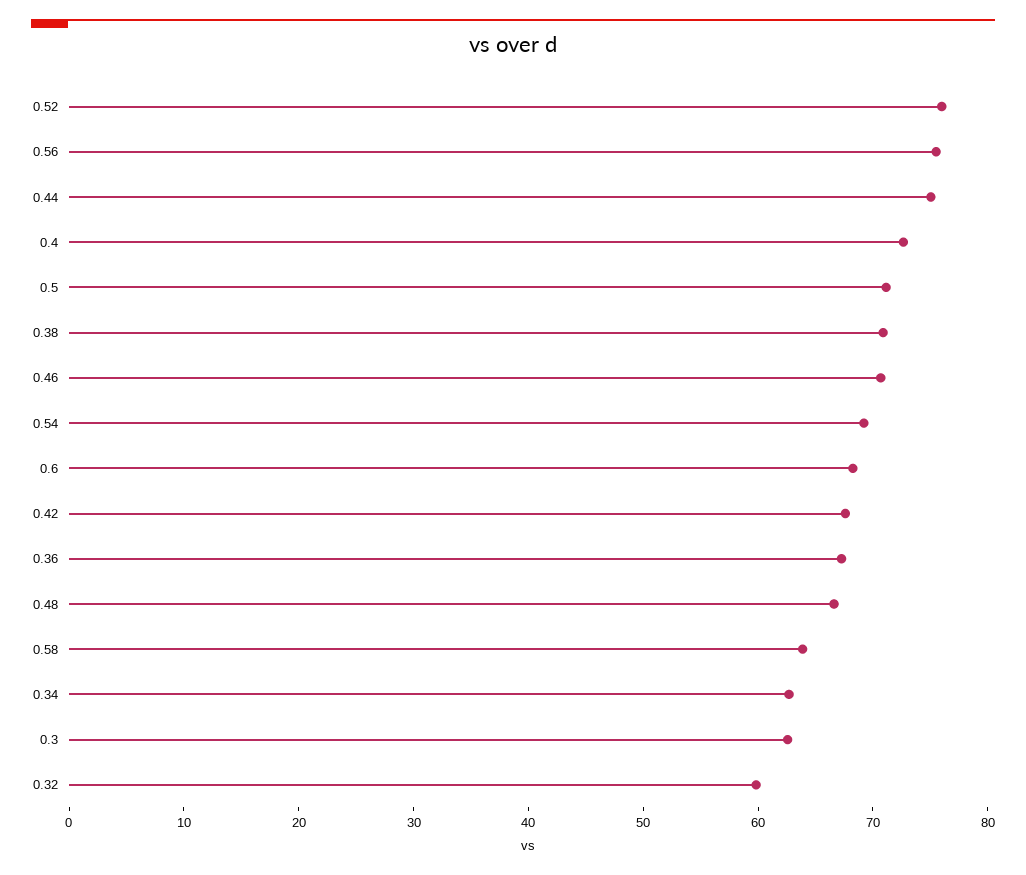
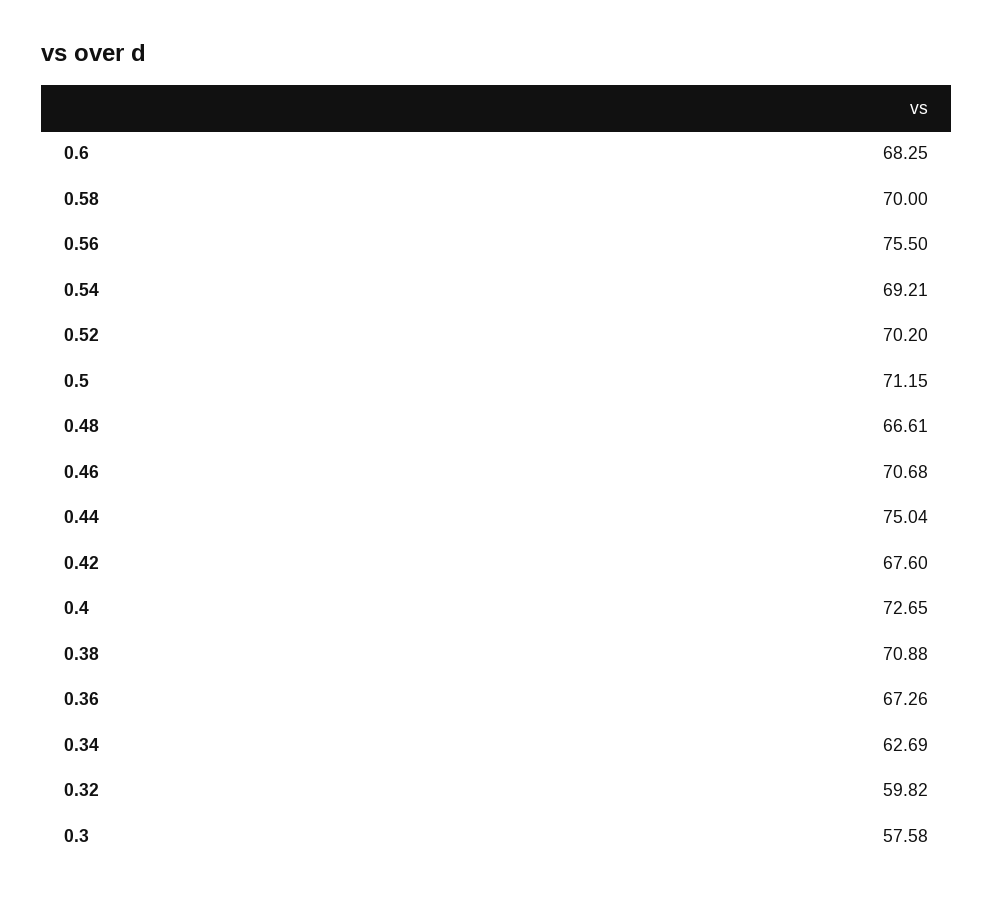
  {
-   "0.52": 76,
+   "0.52": 70.2,
    "0.56": 75.5,
    "0.44": 75.04,
    "0.4": 72.65,
    "0.5": 71.15,
    "0.38": 70.88,
    "0.46": 70.68,
    "0.54": 69.21,
    "0.6": 68.25,
    "0.42": 67.6,
    "0.36": 67.26,
    "0.48": 66.61,
-   "0.58": 64,
+   "0.58": 70,
    "0.34": 62.69,
-   "0.3": 62,
+   "0.3": 57.58,
    "0.32": 59.82
  }

